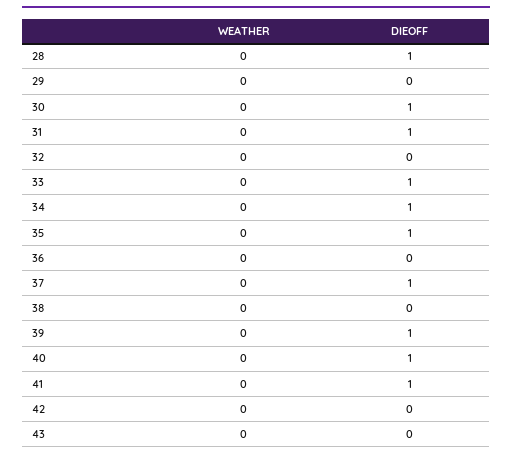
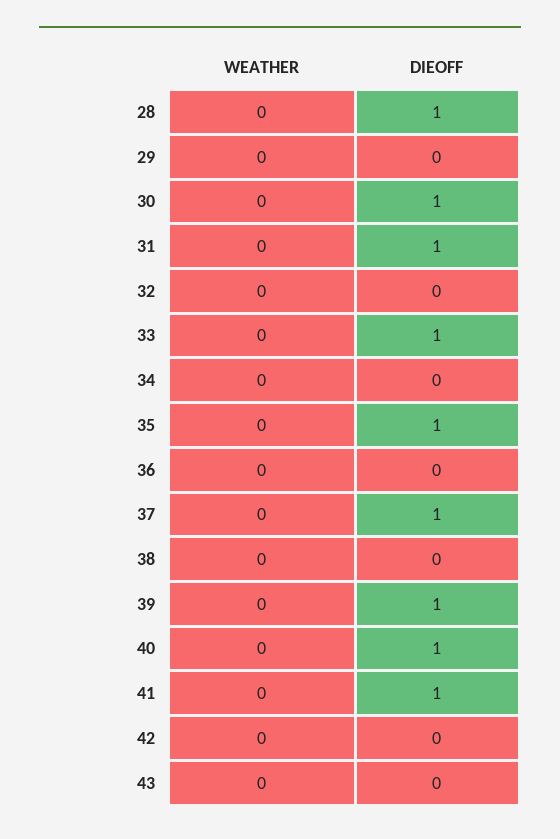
  {
    "WEATHER": {
      "28": 0,
      "29": 0,
      "30": 0,
      "31": 0,
      "32": 0,
      "33": 0,
      "34": 0,
      "35": 0,
      "36": 0,
      "37": 0,
      "38": 0,
      "39": 0,
      "40": 0,
      "41": 0,
      "42": 0,
      "43": 0
    },
    "DIEOFF": {
      "28": 1,
      "29": 0,
      "30": 1,
      "31": 1,
      "32": 0,
      "33": 1,
-     "34": 1,
+     "34": 0,
      "35": 1,
      "36": 0,
      "37": 1,
      "38": 0,
      "39": 1,
      "40": 1,
      "41": 1,
      "42": 0,
      "43": 0
    }
  }

